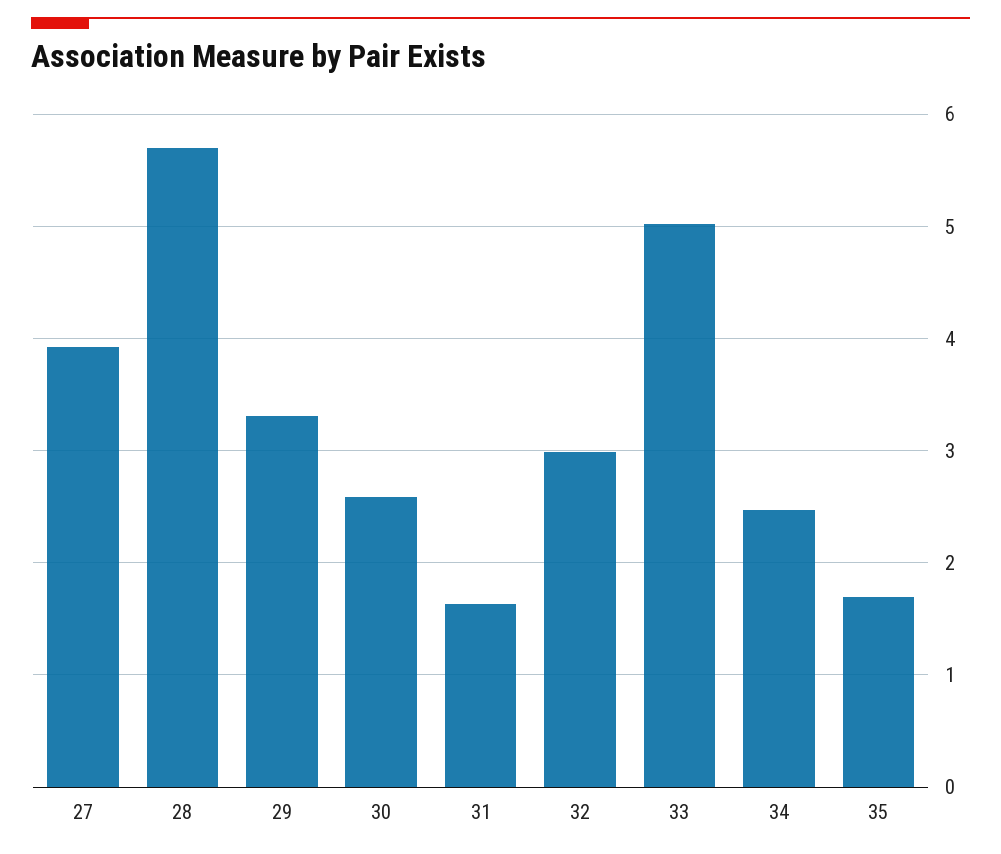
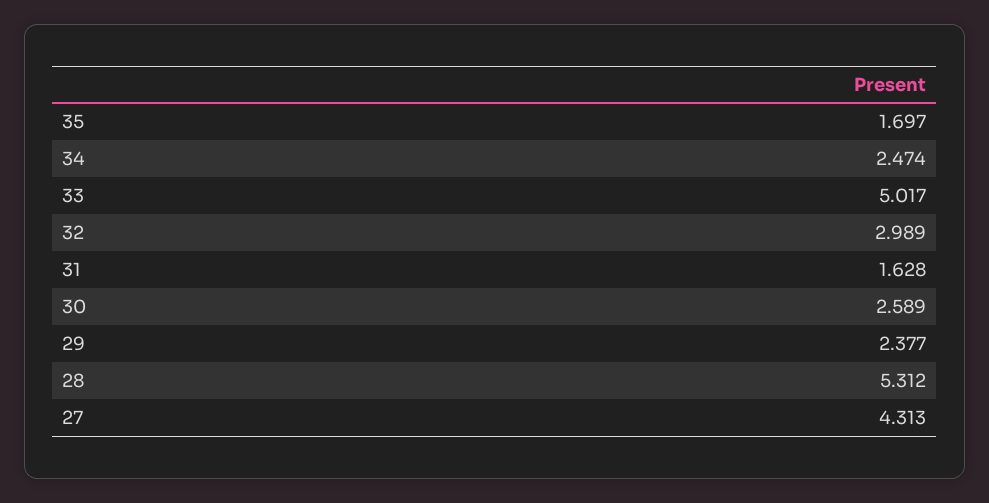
  {
-   "27": 3.9,
+   "27": 4.313,
-   "28": 5.7,
+   "28": 5.312,
-   "29": 3.3,
+   "29": 2.377,
    "30": 2.589,
    "31": 1.628,
    "32": 2.989,
    "33": 5.017,
    "34": 2.474,
    "35": 1.697
  }

